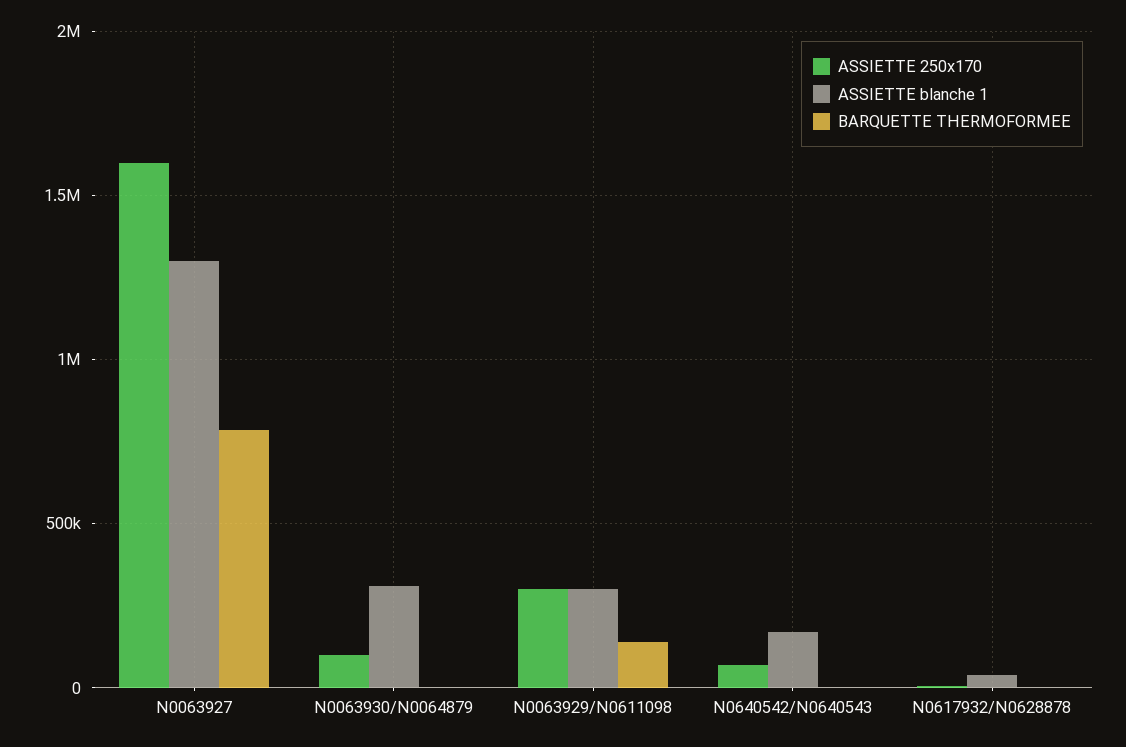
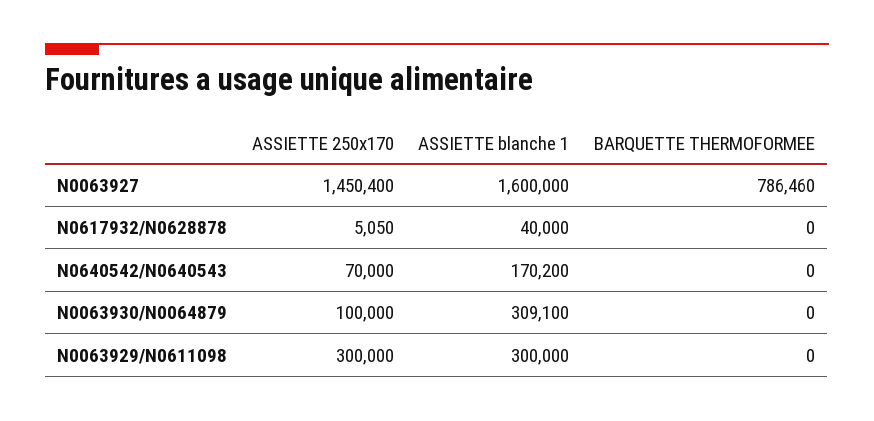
  {
    "ASSIETTE 250x170": {
-     "N0063927": 1600000,
+     "N0063927": 1450400,
      "N0063930/N0064879": 100000,
      "N0063929/N0611098": 300000,
      "N0640542/N0640543": 70000,
      "N0617932/N0628878": 5050
    },
    "ASSIETTE blanche 1": {
-     "N0063927": 1300000,
+     "N0063927": 1600000,
      "N0063930/N0064879": 309100,
      "N0063929/N0611098": 300000,
      "N0640542/N0640543": 170200,
      "N0617932/N0628878": 40000
    },
    "BARQUETTE THERMOFORMEE": {
      "N0063927": 786460,
      "N0063930/N0064879": 0,
-     "N0063929/N0611098": 150000,
+     "N0063929/N0611098": 0,
      "N0640542/N0640543": 0,
      "N0617932/N0628878": 0
    }
  }

